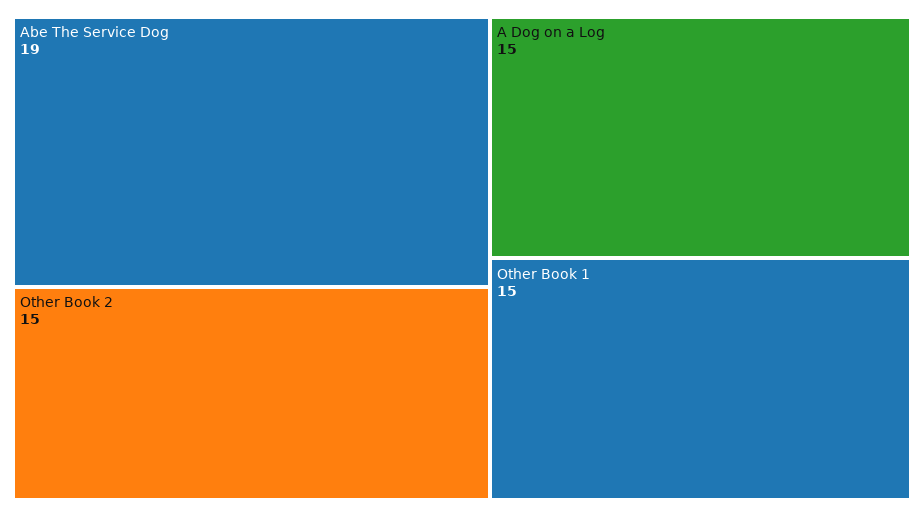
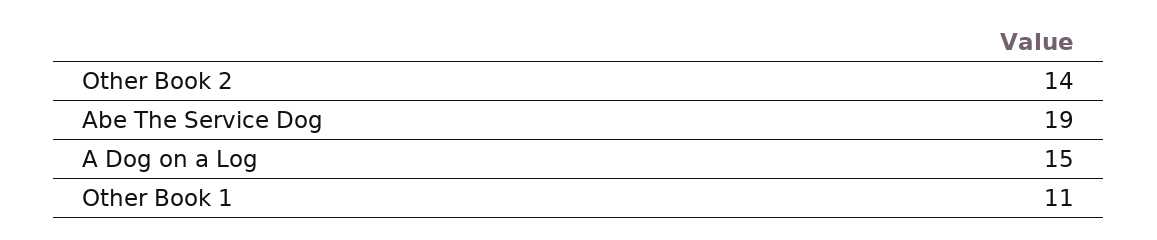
  {
    "Abe The Service Dog": 19,
-   "Other Book 2": 15,
+   "Other Book 2": 14,
    "A Dog on a Log": 15,
-   "Other Book 1": 15
+   "Other Book 1": 11
  }

